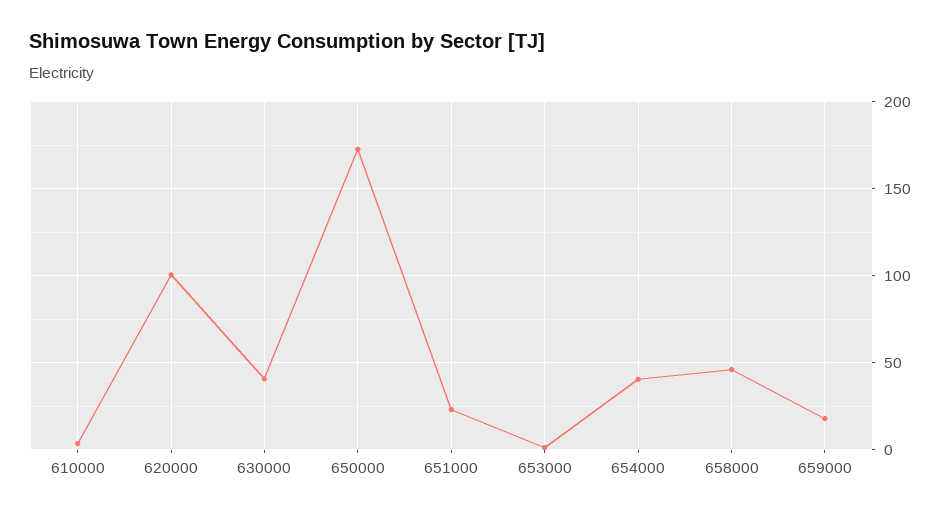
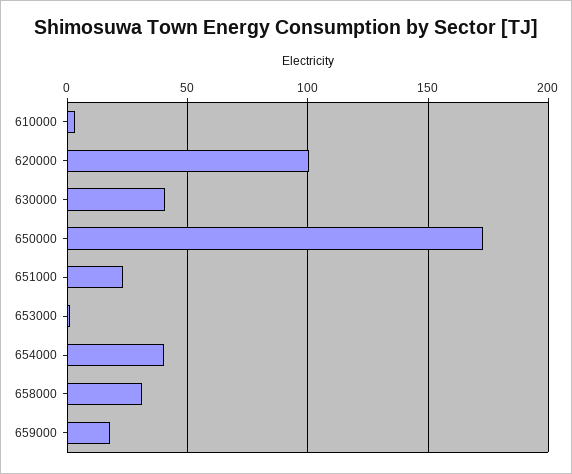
  {
    "610000": 5,
    "620000": 100,
    "630000": 40,
    "650000": 175,
    "651000": 25,
    "653000": 0,
    "654000": 40,
-   "658000": 45,
+   "658000": 30,
    "659000": 20
  }

